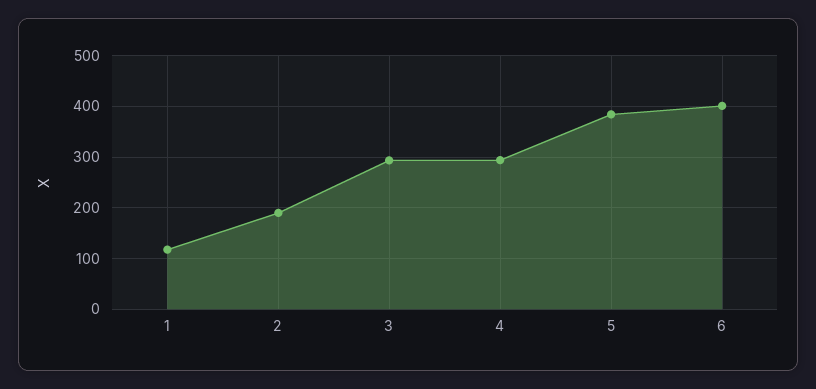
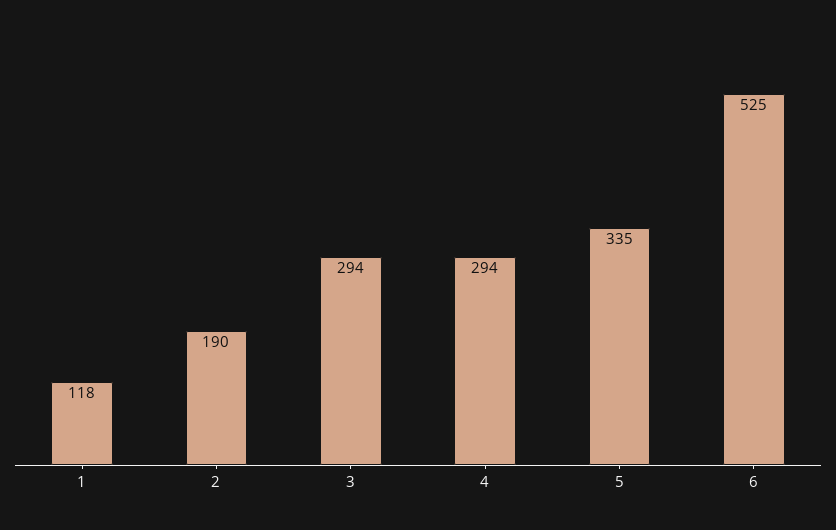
  {
    "1": 118,
    "2": 190,
    "3": 294,
    "4": 294,
-   "5": 380,
+   "5": 335,
-   "6": 400
+   "6": 525
  }

